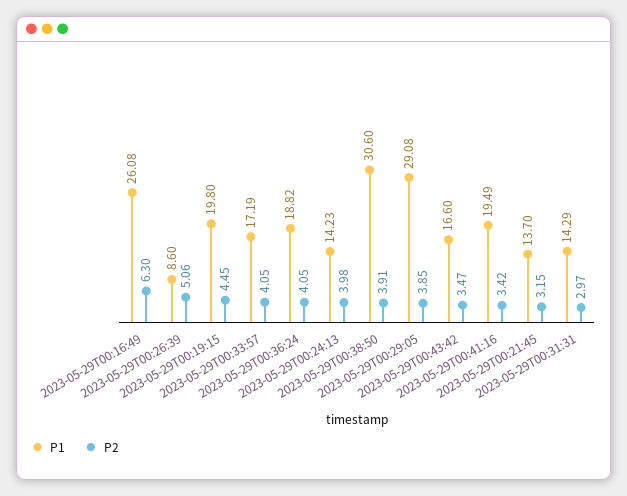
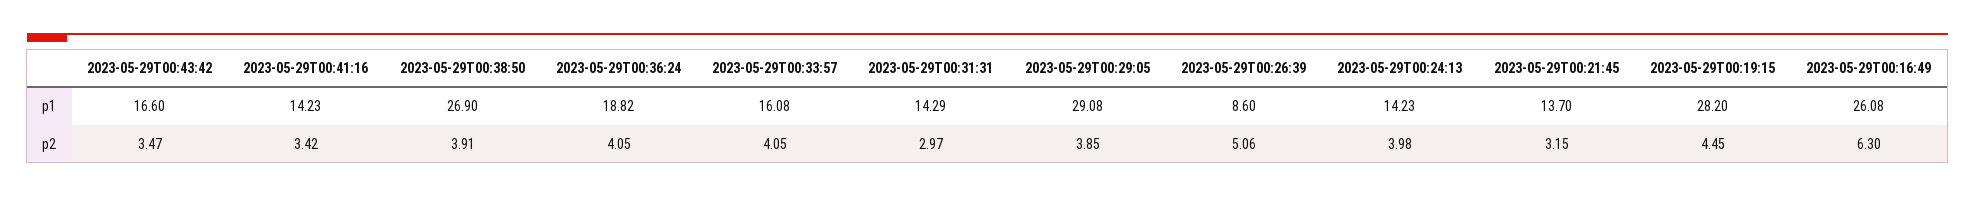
  {
    "P1": {
      "2023-05-29T00:16:49": 26.08,
      "2023-05-29T00:26:39": 8.6,
-     "2023-05-29T00:19:15": 19.8,
+     "2023-05-29T00:19:15": 28.2,
-     "2023-05-29T00:33:57": 17.19,
+     "2023-05-29T00:33:57": 16.08,
      "2023-05-29T00:36:24": 18.82,
      "2023-05-29T00:24:13": 14.23,
-     "2023-05-29T00:38:50": 30.6,
+     "2023-05-29T00:38:50": 26.9,
      "2023-05-29T00:29:05": 29.08,
      "2023-05-29T00:43:42": 16.6,
-     "2023-05-29T00:41:16": 19.49,
+     "2023-05-29T00:41:16": 14.23,
      "2023-05-29T00:21:45": 13.7,
      "2023-05-29T00:31:31": 14.29
    },
    "P2": {
      "2023-05-29T00:16:49": 6.3,
      "2023-05-29T00:26:39": 5.06,
      "2023-05-29T00:19:15": 4.45,
      "2023-05-29T00:33:57": 4.05,
      "2023-05-29T00:36:24": 4.05,
      "2023-05-29T00:24:13": 3.98,
      "2023-05-29T00:38:50": 3.91,
      "2023-05-29T00:29:05": 3.85,
      "2023-05-29T00:43:42": 3.47,
      "2023-05-29T00:41:16": 3.42,
      "2023-05-29T00:21:45": 3.15,
      "2023-05-29T00:31:31": 2.97
    }
  }

